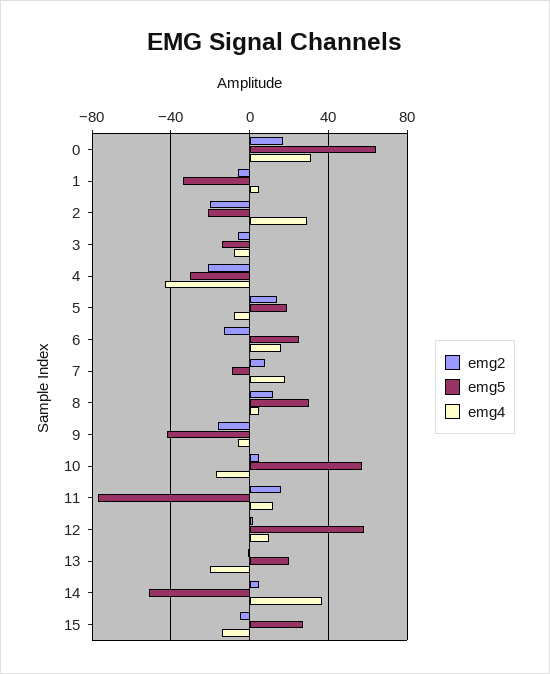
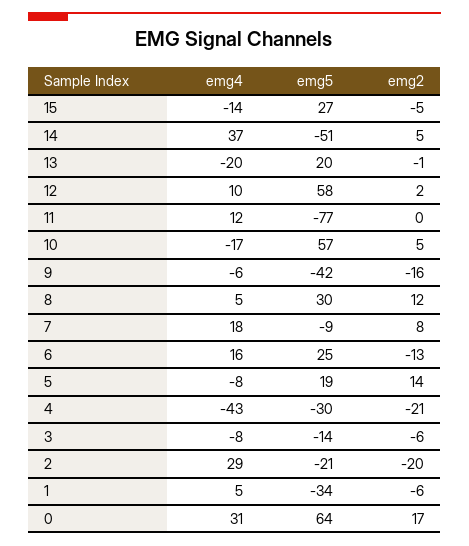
  {
    "emg2": {
      "0": 17,
      "1": -6,
      "2": -20,
      "3": -6,
      "4": -21,
      "5": 14,
      "6": -13,
      "7": 8,
      "8": 12,
      "9": -16,
      "10": 5,
-     "11": 15,
+     "11": 0,
      "12": 2,
      "13": -1,
      "14": 5,
      "15": -5
    },
    "emg5": {
      "0": 64,
      "1": -34,
      "2": -21,
      "3": -14,
      "4": -30,
      "5": 19,
      "6": 25,
      "7": -9,
      "8": 30,
      "9": -42,
      "10": 57,
      "11": -77,
      "12": 58,
      "13": 20,
      "14": -51,
      "15": 27
    },
    "emg4": {
      "0": 31,
      "1": 5,
      "2": 29,
      "3": -8,
      "4": -43,
      "5": -8,
      "6": 16,
      "7": 18,
      "8": 5,
      "9": -6,
      "10": -17,
      "11": 12,
      "12": 10,
      "13": -20,
      "14": 37,
      "15": -14
    }
  }

